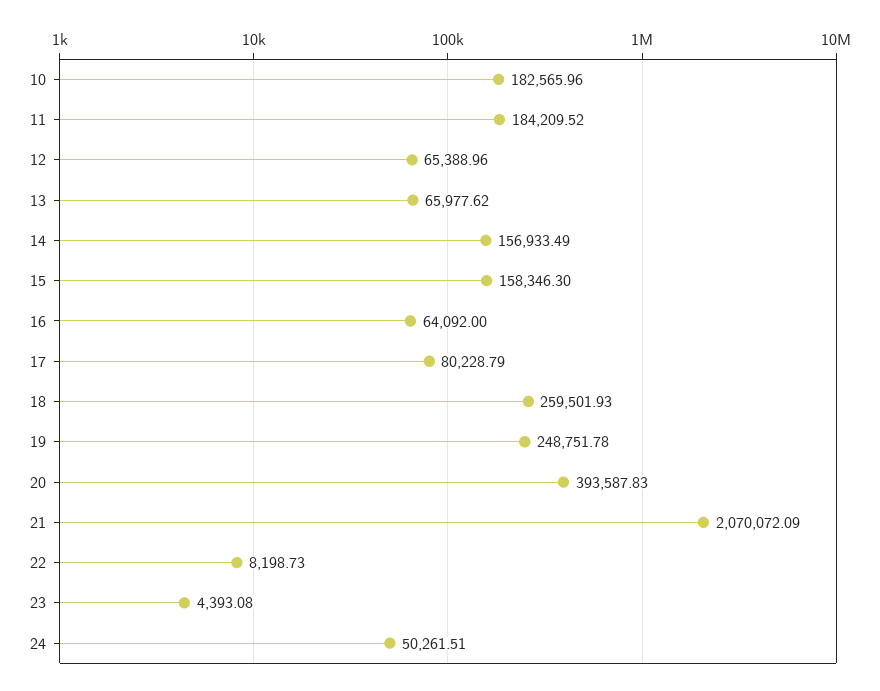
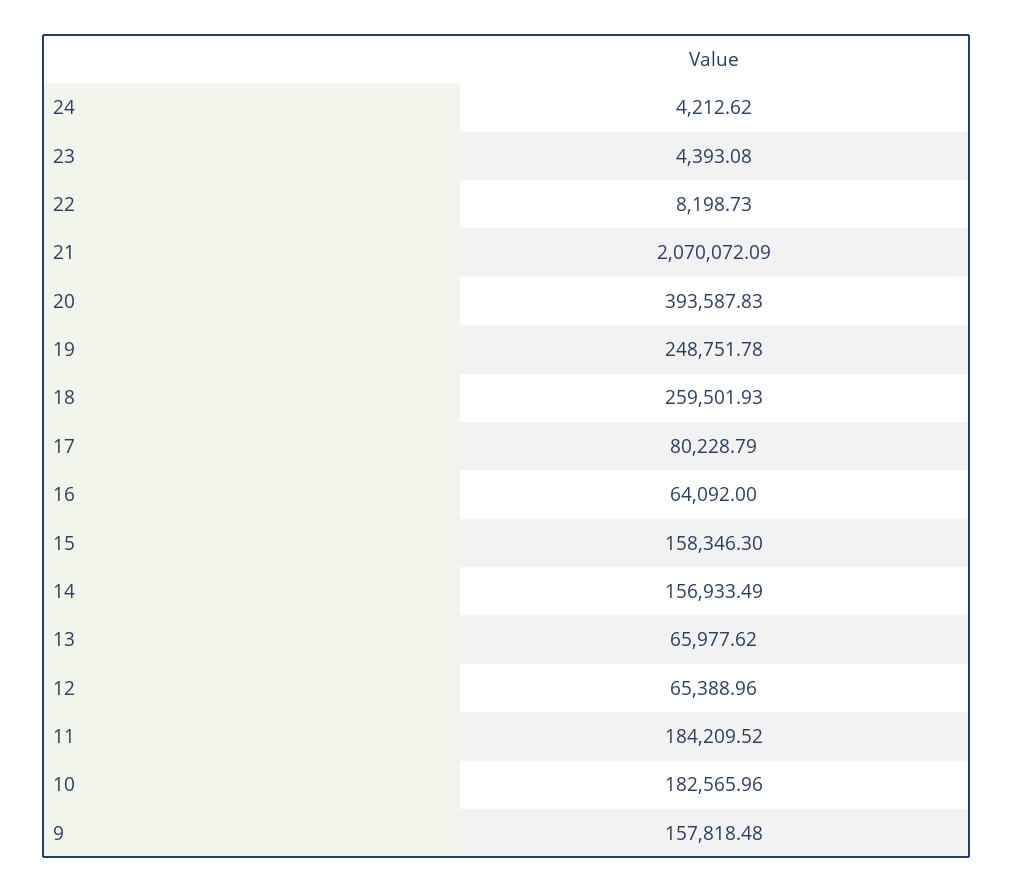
  {
    "10": 182565.96,
    "11": 184209.52,
    "12": 65388.96,
    "13": 65977.62,
    "14": 156933.49,
    "15": 158346.3,
    "16": 64092,
    "17": 80228.79,
    "18": 259501.93,
    "19": 248751.78,
    "20": 393587.83,
    "21": 2070072.09,
    "22": 8198.73,
    "23": 4393.08,
-   "24": 50261.51
+   "24": 4212.62,
+   "9": 157818.48
  }

